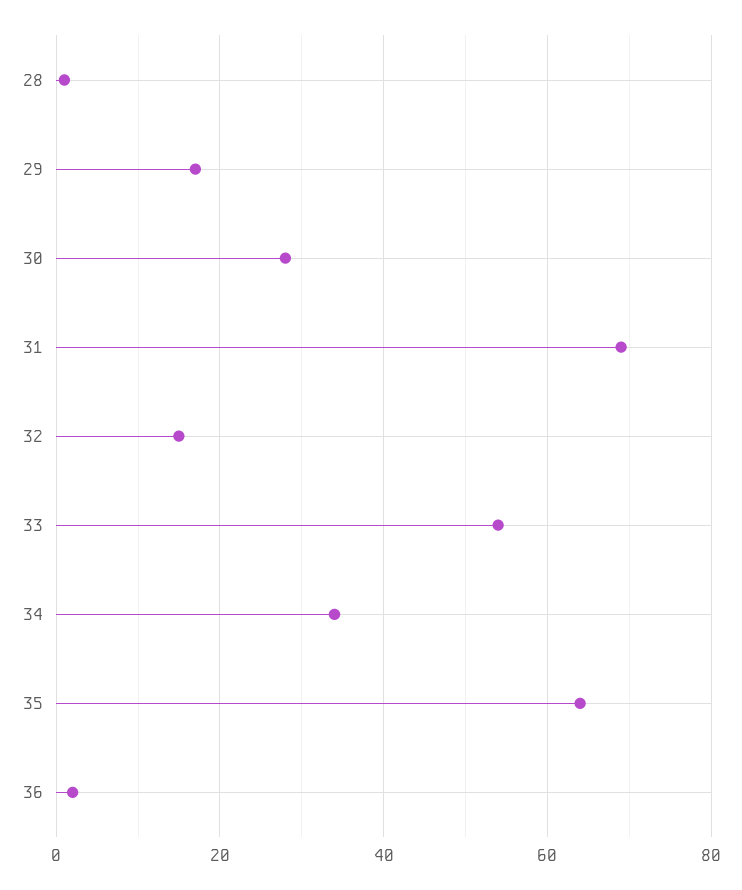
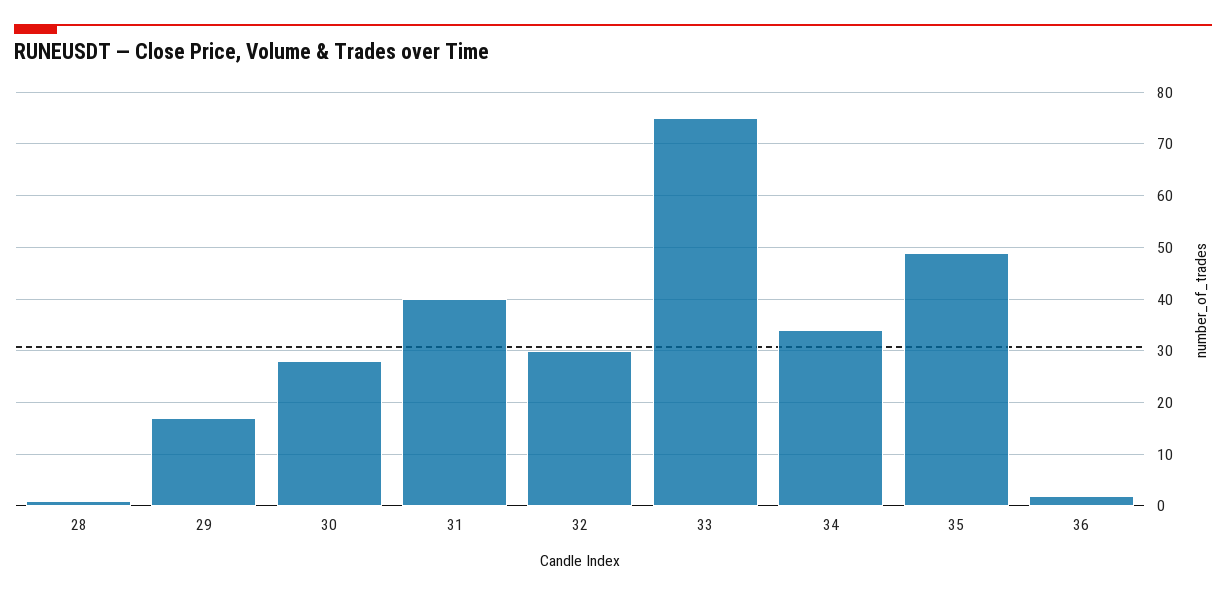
  {
    "28": 0,
    "29": 15,
    "30": 30,
-   "31": 70,
+   "31": 40,
-   "32": 15,
+   "32": 30,
-   "33": 55,
+   "33": 75,
    "34": 35,
-   "35": 65,
+   "35": 50,
    "36": 0
  }

